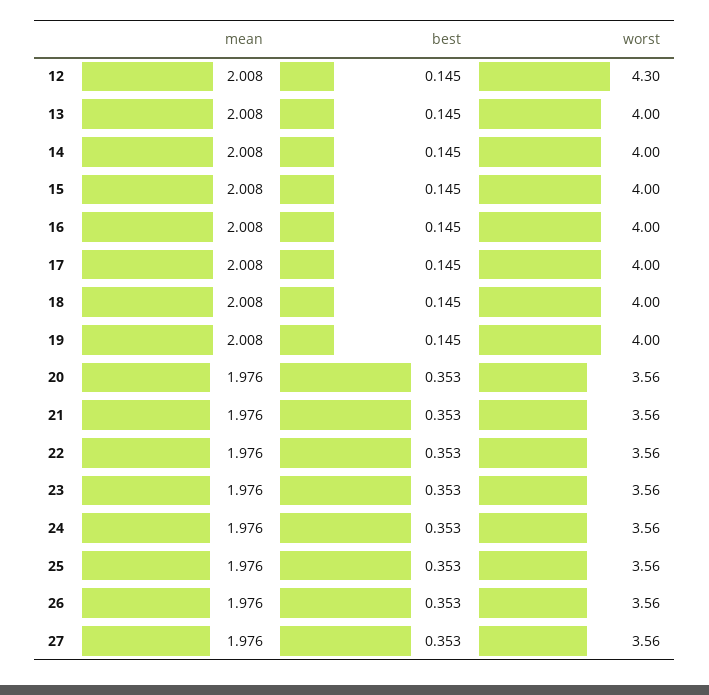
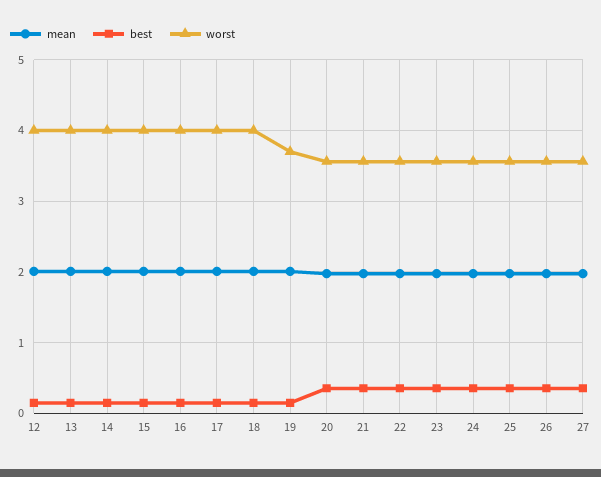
  {
    "mean": {
      "12": 2.008,
      "13": 2.008,
      "14": 2.008,
      "15": 2.008,
      "16": 2.008,
      "17": 2.008,
      "18": 2.008,
      "19": 2.008,
      "20": 1.976,
      "21": 1.976,
      "22": 1.976,
      "23": 1.976,
      "24": 1.976,
      "25": 1.976,
      "26": 1.976,
      "27": 1.976
    },
    "best": {
      "12": 0.145,
      "13": 0.145,
      "14": 0.145,
      "15": 0.145,
      "16": 0.145,
      "17": 0.145,
      "18": 0.145,
      "19": 0.145,
      "20": 0.353,
      "21": 0.353,
      "22": 0.353,
      "23": 0.353,
      "24": 0.353,
      "25": 0.353,
      "26": 0.353,
      "27": 0.353
    },
    "worst": {
-     "12": 4.3,
+     "12": 4,
      "13": 4,
      "14": 4,
      "15": 4,
      "16": 4,
      "17": 4,
      "18": 4,
-     "19": 4,
+     "19": 3.7,
      "20": 3.56,
      "21": 3.56,
      "22": 3.56,
      "23": 3.56,
      "24": 3.56,
      "25": 3.56,
      "26": 3.56,
      "27": 3.56
    }
  }

